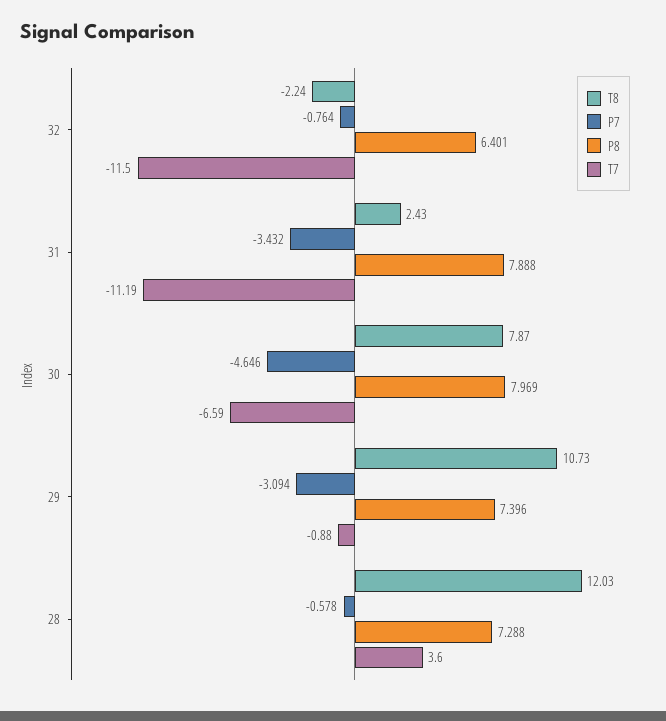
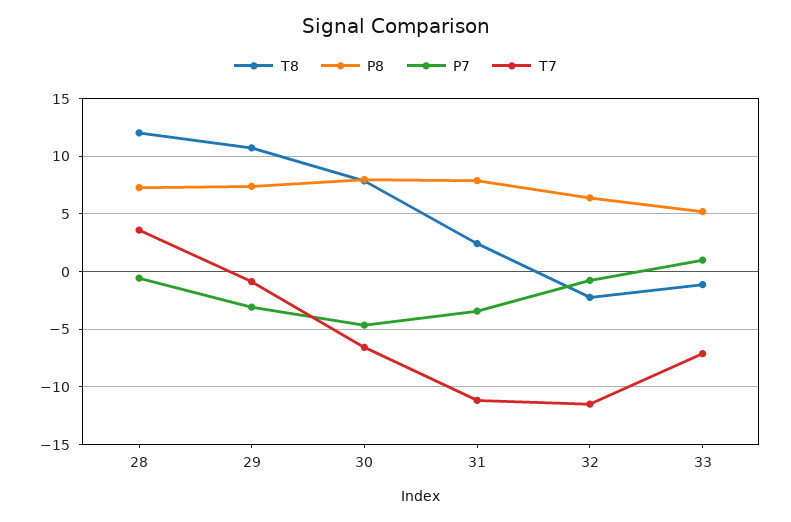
  {
    "T8": {
      "32": -2.24,
      "31": 2.43,
      "30": 7.87,
      "29": 10.73,
-     "28": 12.03
+     "28": 12.03,
+     "33": -1
    },
    "P7": {
      "32": -0.764,
      "31": -3.432,
      "30": -4.646,
      "29": -3.094,
-     "28": -0.578
+     "28": -0.578,
+     "33": 1
    },
    "P8": {
      "32": 6.401,
      "31": 7.888,
      "30": 7.969,
      "29": 7.396,
-     "28": 7.288
+     "28": 7.288,
+     "33": 5
    },
    "T7": {
      "32": -11.5,
      "31": -11.19,
      "30": -6.59,
      "29": -0.88,
-     "28": 3.6
+     "28": 3.6,
+     "33": -7
    }
  }

